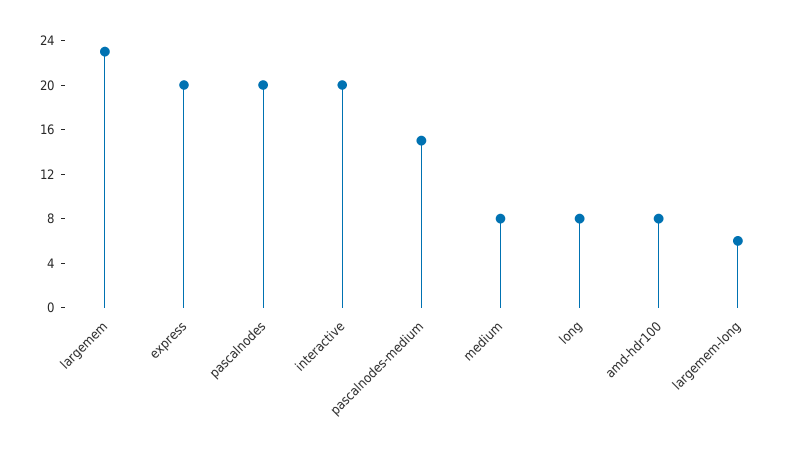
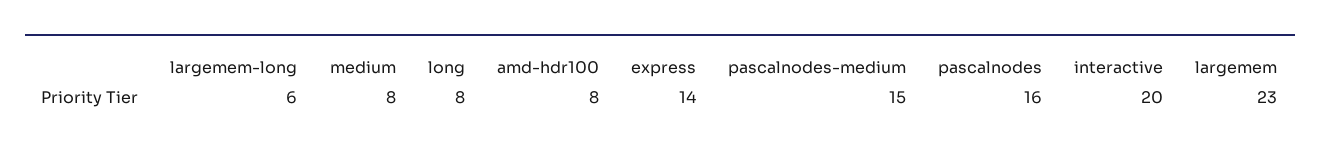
  {
    "largemem": 23,
-   "express": 20,
+   "express": 14,
-   "pascalnodes": 20,
+   "pascalnodes": 16,
    "interactive": 20,
    "pascalnodes-medium": 15,
    "medium": 8,
    "long": 8,
    "amd-hdr100": 8,
    "largemem-long": 6
  }

